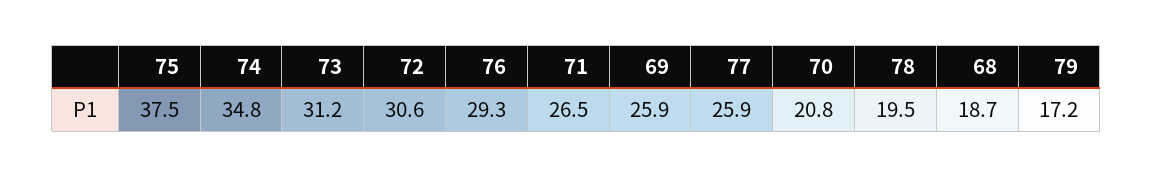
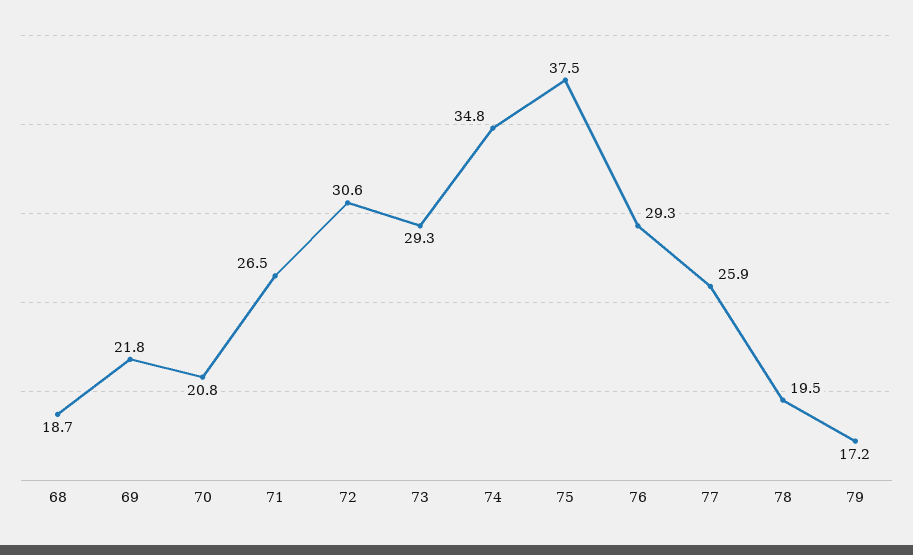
  {
    "75": 37.5,
    "74": 34.8,
-   "73": 31.2,
+   "73": 29.3,
    "72": 30.6,
    "76": 29.3,
    "71": 26.5,
-   "69": 25.9,
+   "69": 21.8,
    "77": 25.9,
    "70": 20.8,
    "78": 19.5,
    "68": 18.7,
    "79": 17.2
  }

